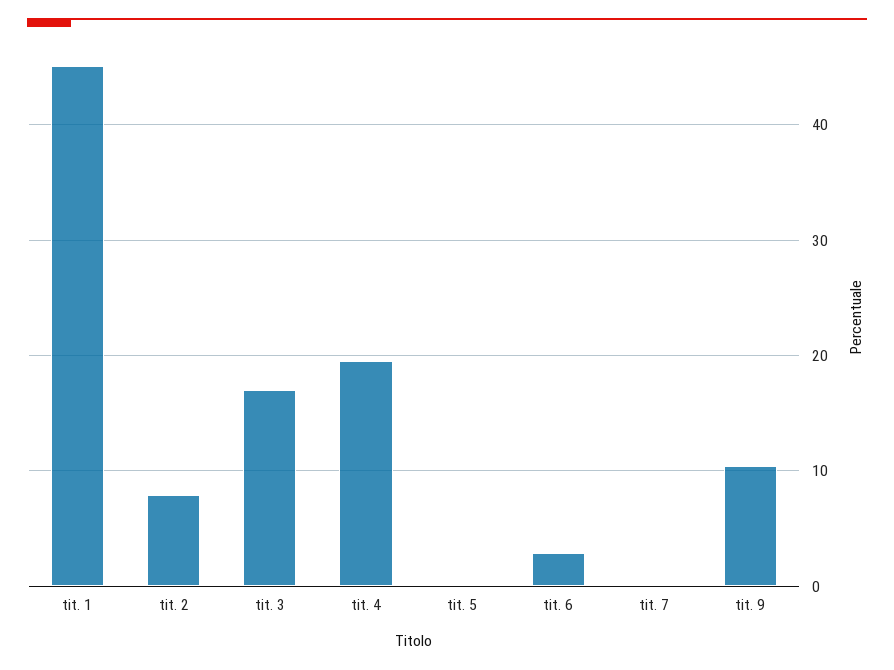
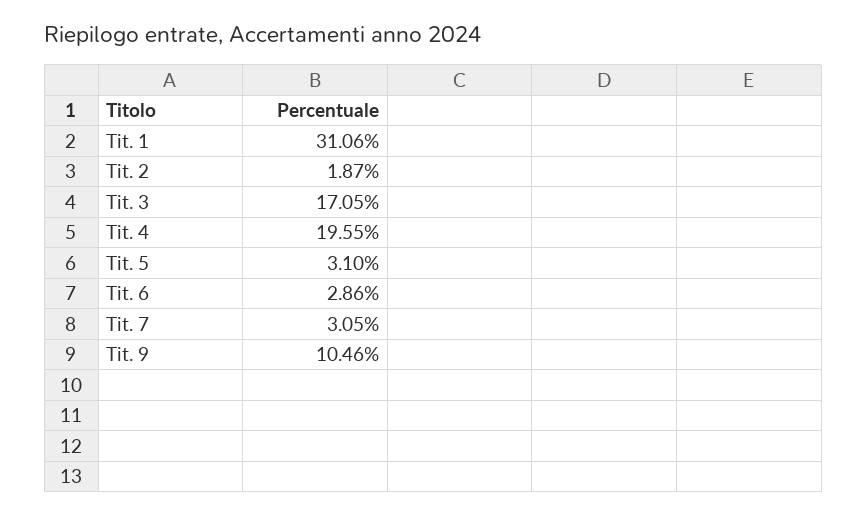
  {
-   "tit. 1": 45,
+   "tit. 1": 31.06,
-   "tit. 2": 8,
+   "tit. 2": 1.87,
    "tit. 3": 17.05,
    "tit. 4": 19.55,
-   "tit. 5": 0,
+   "tit. 5": 3.1,
    "tit. 6": 2.86,
-   "tit. 7": 0,
+   "tit. 7": 3.05,
    "tit. 9": 10.46
  }

